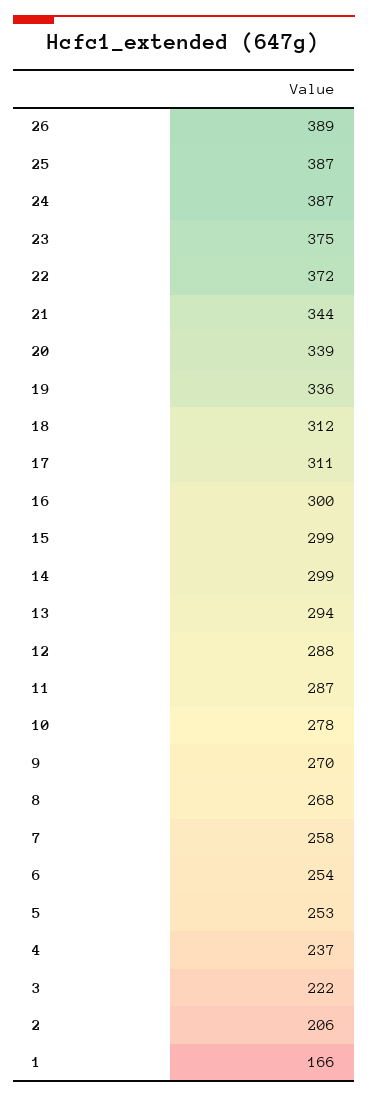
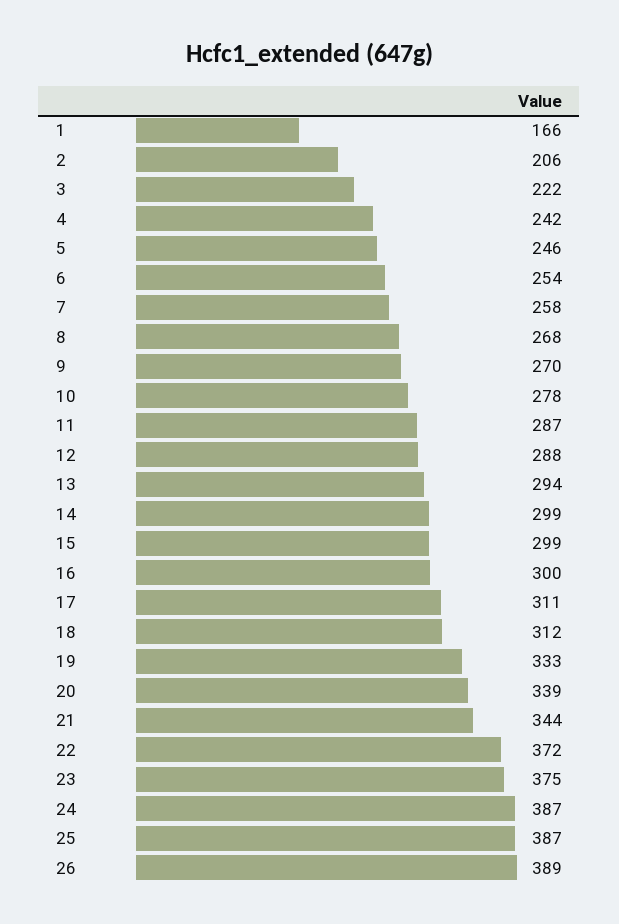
  {
    "26": 389,
    "25": 387,
    "24": 387,
    "23": 375,
    "22": 372,
    "21": 344,
    "20": 339,
-   "19": 336,
+   "19": 333,
    "18": 312,
    "17": 311,
    "16": 300,
    "15": 299,
    "14": 299,
    "13": 294,
    "12": 288,
    "11": 287,
    "10": 278,
    "9": 270,
    "8": 268,
    "7": 258,
    "6": 254,
-   "5": 253,
+   "5": 246,
-   "4": 237,
+   "4": 242,
    "3": 222,
    "2": 206,
    "1": 166
  }

